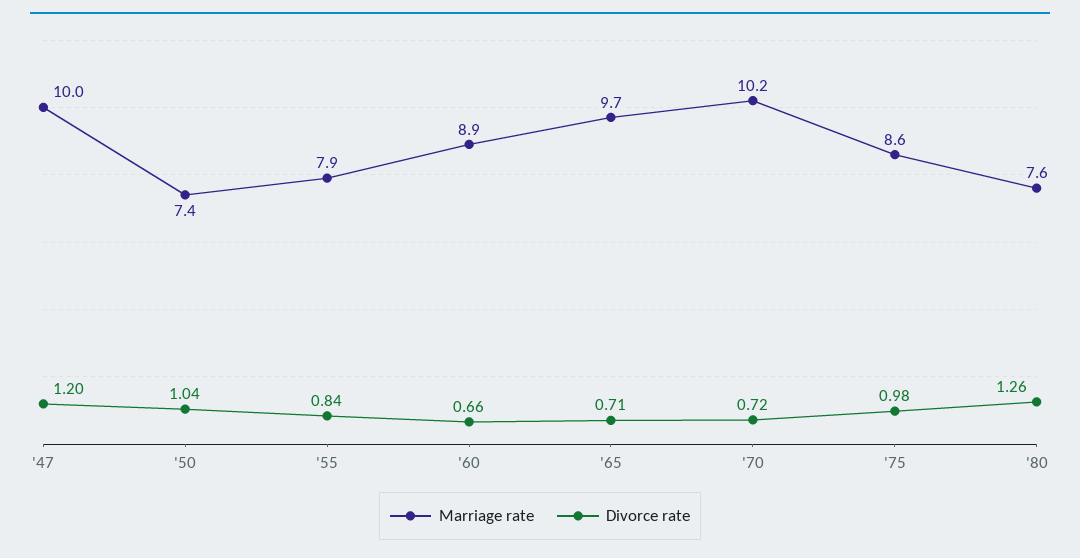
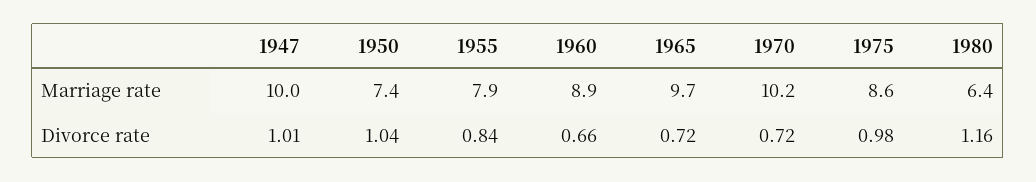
  {
    "Marriage rate": {
      "'47": 10,
      "'50": 7.4,
      "'55": 7.9,
      "'60": 8.9,
      "'65": 9.7,
      "'70": 10.2,
      "'75": 8.6,
-     "'80": 7.6
+     "'80": 6.4
    },
    "Divorce rate": {
-     "'47": 1.2,
+     "'47": 1.01,
      "'50": 1.04,
      "'55": 0.84,
      "'60": 0.66,
-     "'65": 0.71,
+     "'65": 0.72,
      "'70": 0.72,
      "'75": 0.98,
-     "'80": 1.26
+     "'80": 1.16
    }
  }

